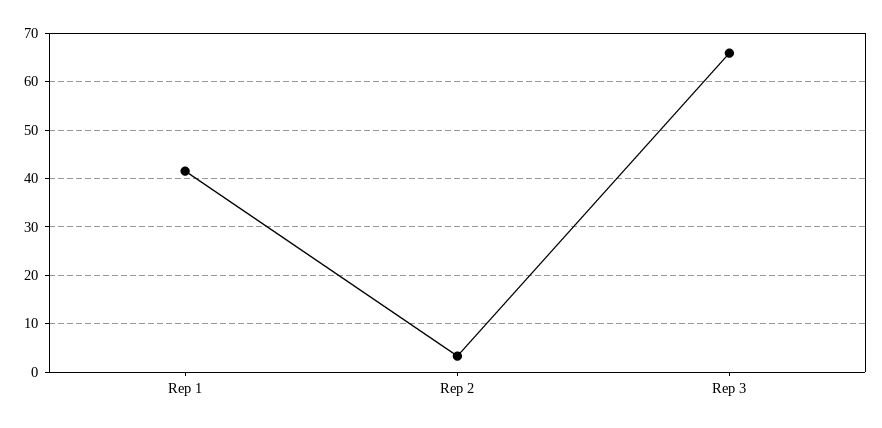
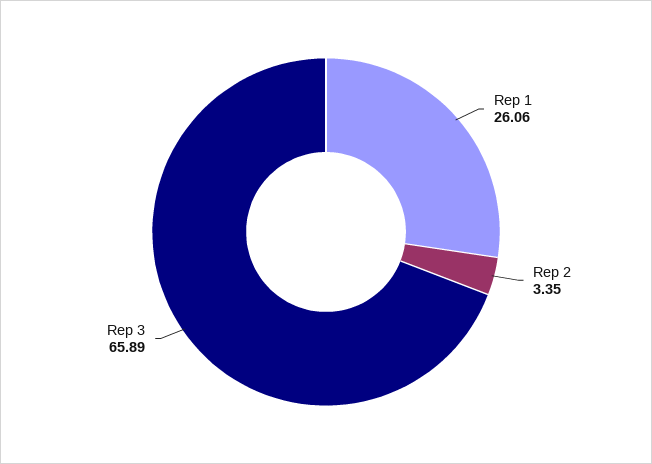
  {
-   "Rep 1": 42,
+   "Rep 1": 26.06,
    "Rep 2": 3.35,
    "Rep 3": 65.89
  }

